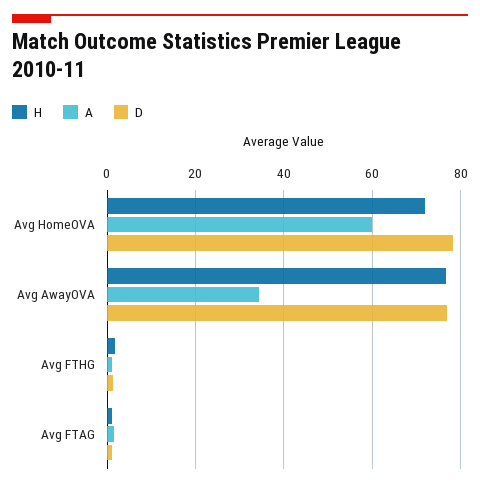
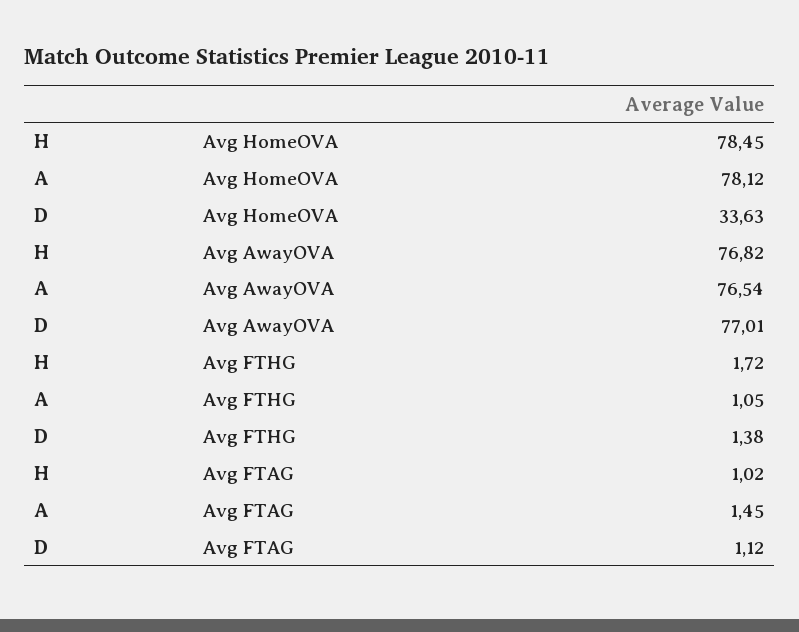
  {
    "H": {
-     "Avg HomeOVA": 72,
+     "Avg HomeOVA": 78.45,
      "Avg AwayOVA": 76.82,
      "Avg FTHG": 1.72,
      "Avg FTAG": 1.02
    },
    "A": {
-     "Avg HomeOVA": 60,
+     "Avg HomeOVA": 78.12,
-     "Avg AwayOVA": 34,
+     "Avg AwayOVA": 76.54,
      "Avg FTHG": 1.05,
      "Avg FTAG": 1.45
    },
    "D": {
-     "Avg HomeOVA": 78,
+     "Avg HomeOVA": 33.63,
      "Avg AwayOVA": 77.01,
      "Avg FTHG": 1.38,
      "Avg FTAG": 1.12
    }
  }

